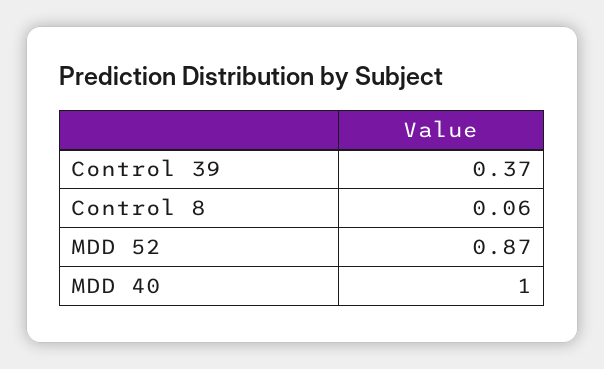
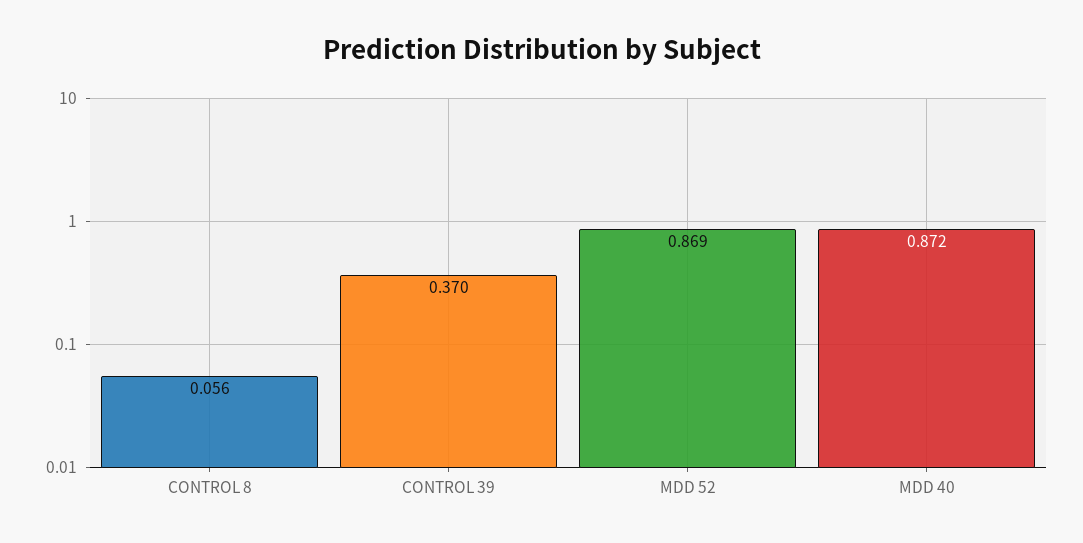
  {
    "Control 39": 0.37,
    "Control 8": 0.056,
    "MDD 52": 0.869,
-   "MDD 40": 1
+   "MDD 40": 0.872
  }

